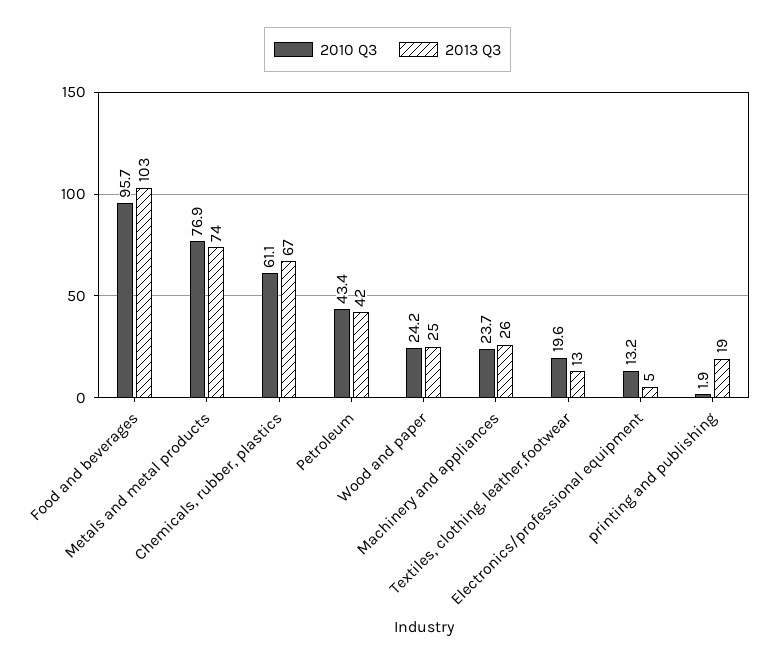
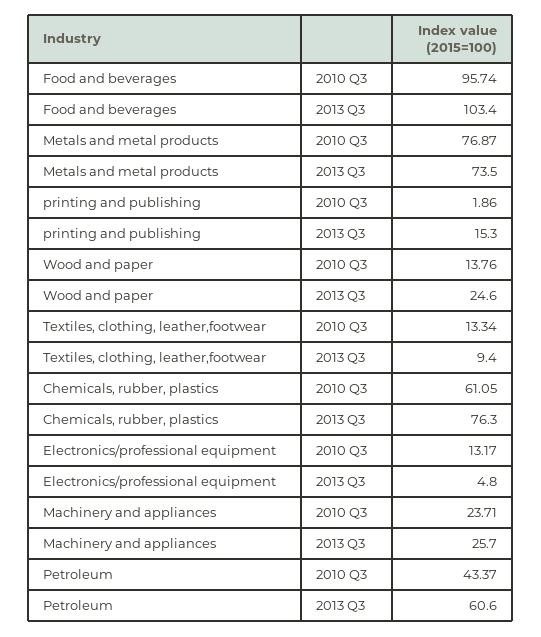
  {
    "2010 Q3": {
      "Food and beverages": 95.74,
      "Metals and metal products": 76.87,
      "Chemicals, rubber, plastics": 61.05,
      "Petroleum": 43.37,
-     "Wood and paper": 24.2,
+     "Wood and paper": 13.76,
      "Machinery and appliances": 23.71,
-     "Textiles, clothing, leather,footwear": 19.6,
+     "Textiles, clothing, leather,footwear": 13.34,
      "Electronics/professional equipment": 13.17,
      "printing and publishing": 1.86
    },
    "2013 Q3": {
      "Food and beverages": 103.4,
      "Metals and metal products": 73.5,
-     "Chemicals, rubber, plastics": 67,
+     "Chemicals, rubber, plastics": 76.3,
-     "Petroleum": 42,
+     "Petroleum": 60.6,
      "Wood and paper": 24.6,
      "Machinery and appliances": 25.7,
-     "Textiles, clothing, leather,footwear": 13,
+     "Textiles, clothing, leather,footwear": 9.4,
      "Electronics/professional equipment": 4.8,
-     "printing and publishing": 19
+     "printing and publishing": 15.3
    }
  }

